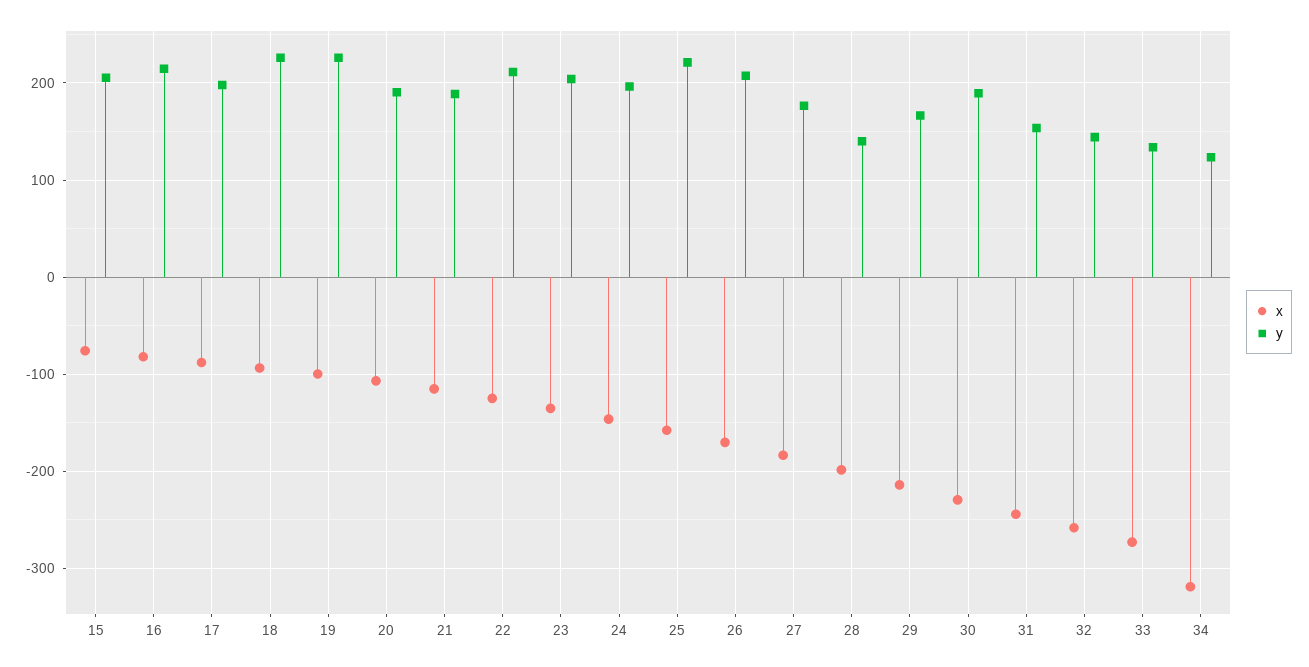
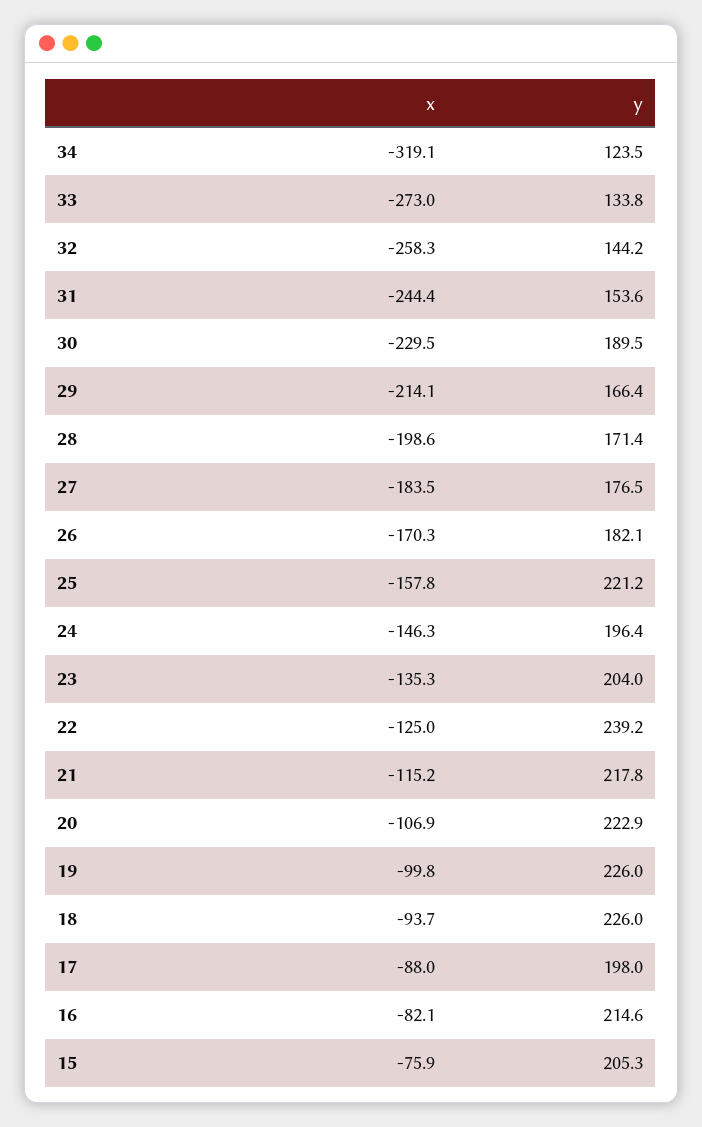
  {
    "x": {
      "15": -75.9,
      "16": -82.1,
      "17": -88,
      "18": -93.7,
      "19": -99.8,
      "20": -106.9,
      "21": -115.2,
      "22": -125,
      "23": -135.3,
      "24": -146.3,
      "25": -157.8,
      "26": -170.3,
      "27": -183.5,
      "28": -198.6,
      "29": -214.1,
      "30": -229.5,
      "31": -244.4,
      "32": -258.3,
      "33": -273,
      "34": -319.1
    },
    "y": {
      "15": 205.3,
      "16": 214.6,
      "17": 198,
      "18": 226,
      "19": 226,
-     "20": 190,
+     "20": 222.9,
-     "21": 190,
+     "21": 217.8,
-     "22": 210,
+     "22": 239.2,
      "23": 204,
      "24": 196.4,
      "25": 221.2,
-     "26": 210,
+     "26": 182.1,
      "27": 176.5,
-     "28": 140,
+     "28": 171.4,
      "29": 166.4,
      "30": 189.5,
      "31": 153.6,
      "32": 144.2,
      "33": 133.8,
      "34": 123.5
    }
  }

